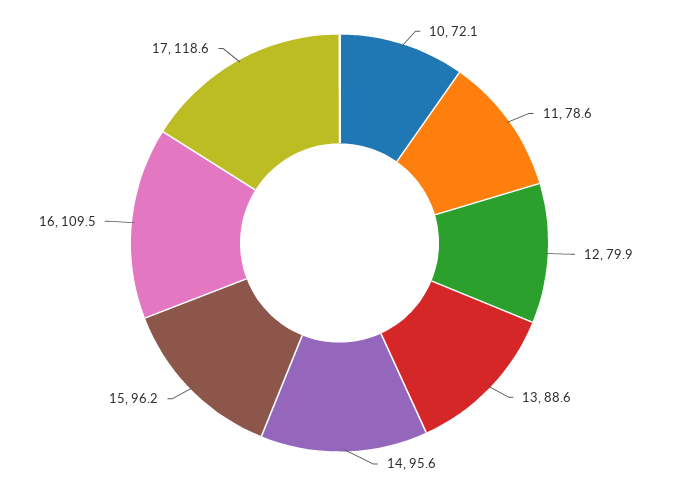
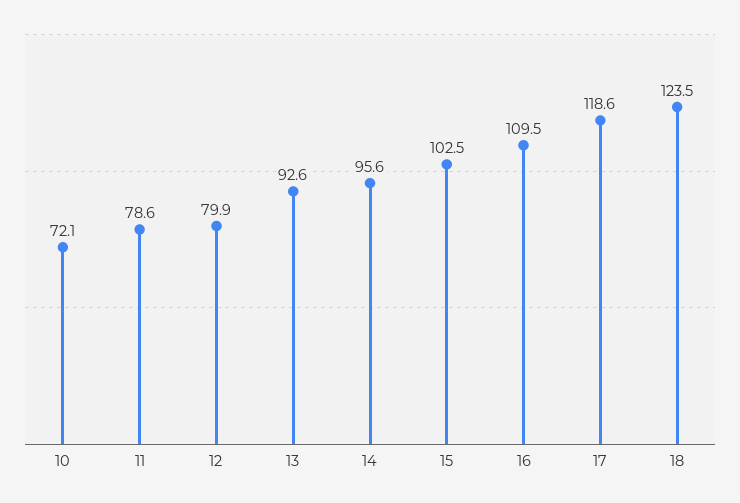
  {
    "10": 72.1,
    "11": 78.6,
    "12": 79.9,
-   "13": 88.6,
+   "13": 92.6,
    "14": 95.6,
-   "15": 96.2,
+   "15": 102.5,
    "16": 109.5,
-   "17": 118.6
+   "17": 118.6,
+   "18": 123.5
  }

